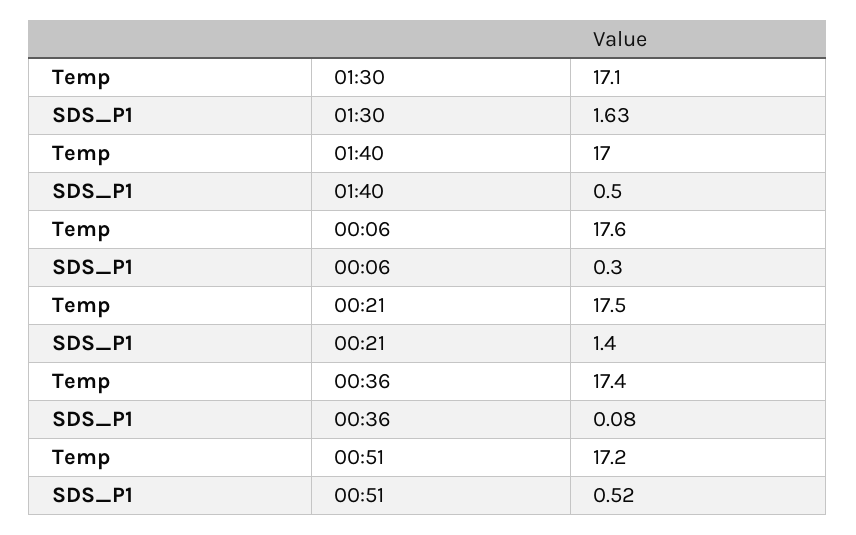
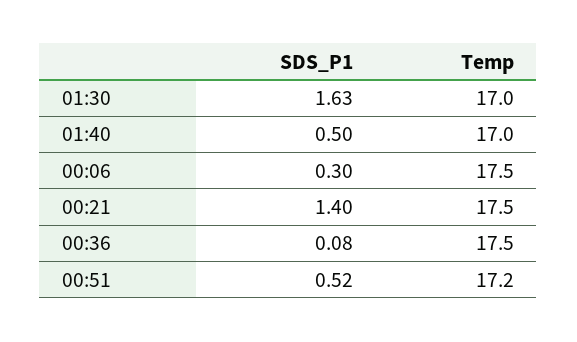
  {
    "Temp": {
-     "01:30": 17.1,
+     "01:30": 17,
      "01:40": 17,
-     "00:06": 17.6,
+     "00:06": 17.5,
      "00:21": 17.5,
-     "00:36": 17.4,
+     "00:36": 17.5,
      "00:51": 17.2
    },
    "SDS_P1": {
      "01:30": 1.63,
      "01:40": 0.5,
      "00:06": 0.3,
      "00:21": 1.4,
      "00:36": 0.08,
      "00:51": 0.52
    }
  }

